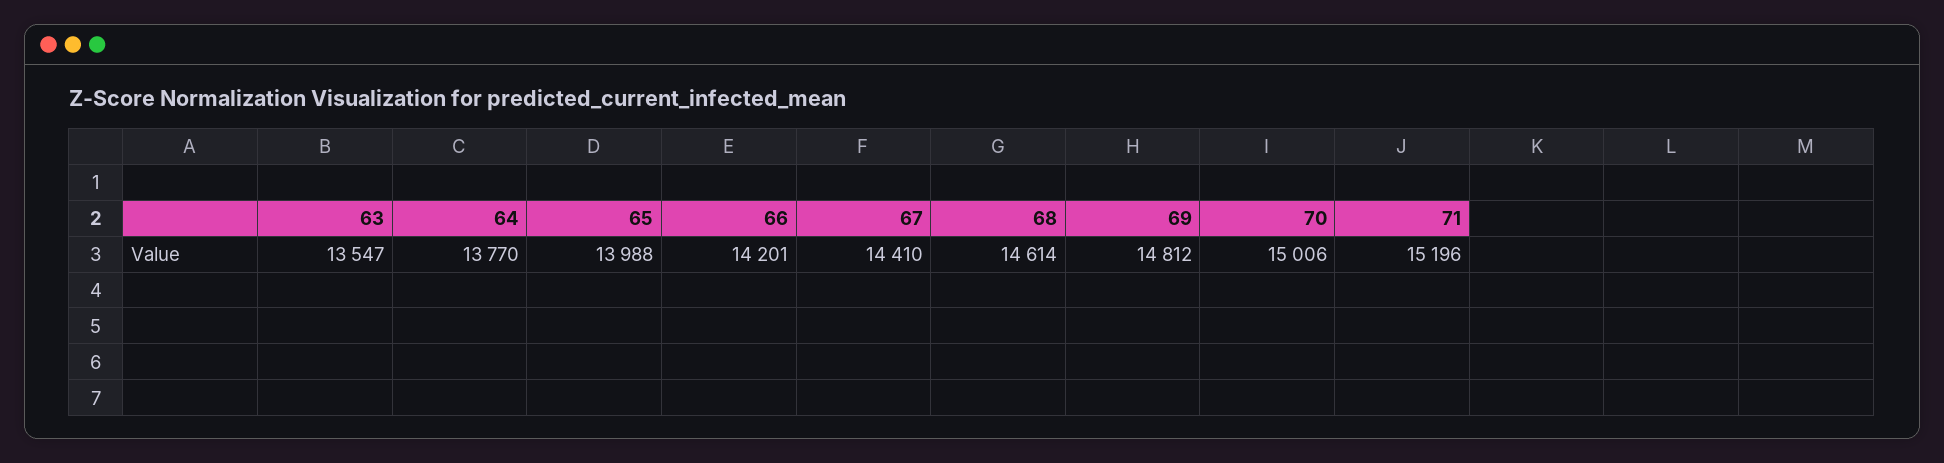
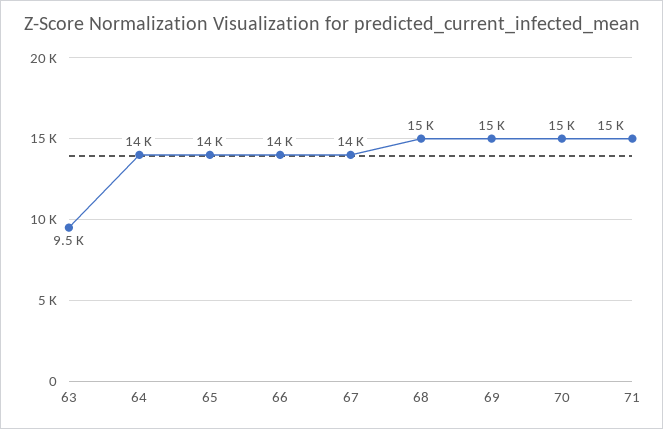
  {
-   "63": 13547,
+   "63": 9500,
    "64": 13770,
    "65": 13988,
    "66": 14201,
    "67": 14410,
    "68": 14614,
    "69": 14812,
    "70": 15006,
    "71": 15196
  }

